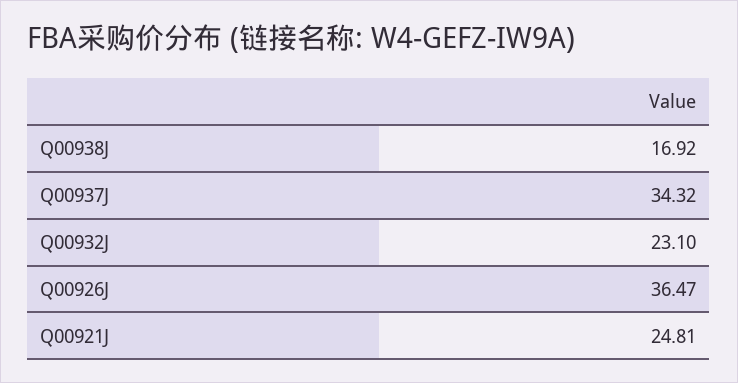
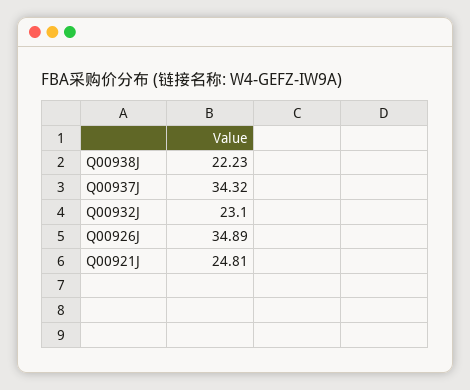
  {
-   "Q00938J": 16.92,
+   "Q00938J": 22.23,
    "Q00937J": 34.32,
    "Q00932J": 23.1,
-   "Q00926J": 36.47,
+   "Q00926J": 34.89,
    "Q00921J": 24.81
  }

